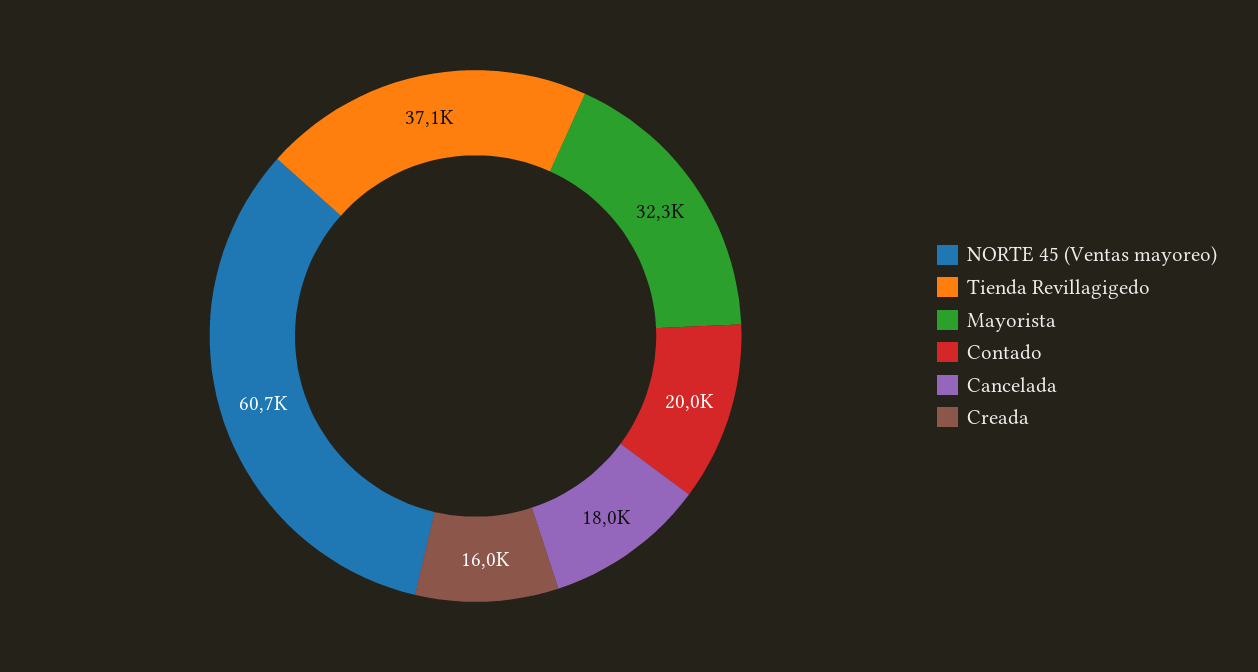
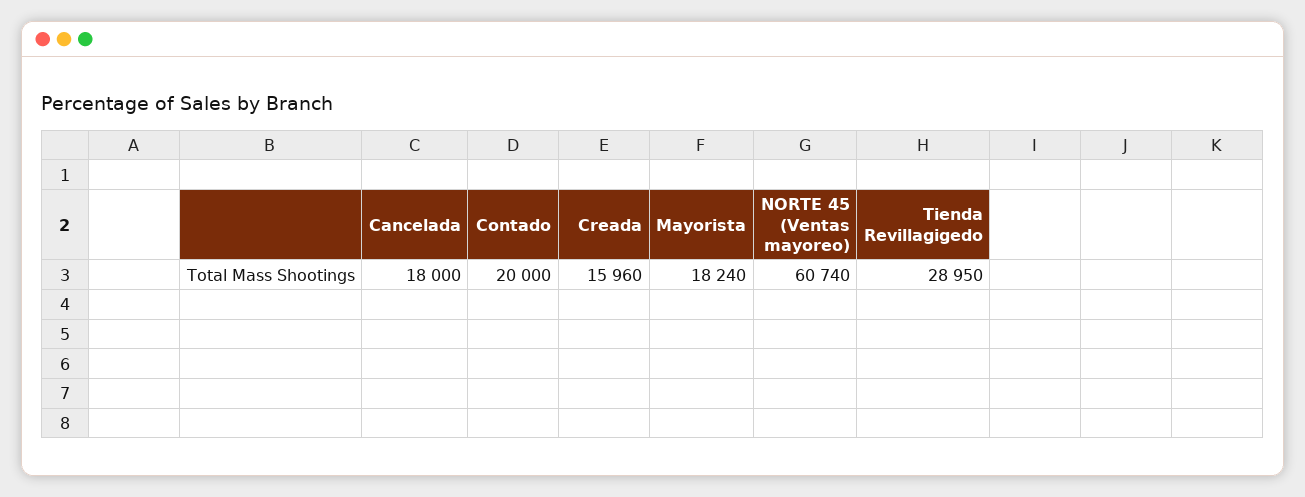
  {
    "NORTE 45 (Ventas mayoreo)": 60740,
-   "Tienda Revillagigedo": 37100,
+   "Tienda Revillagigedo": 28950,
-   "Mayorista": 32300,
+   "Mayorista": 18240,
    "Contado": 20000,
    "Cancelada": 18000,
    "Creada": 15960
  }

